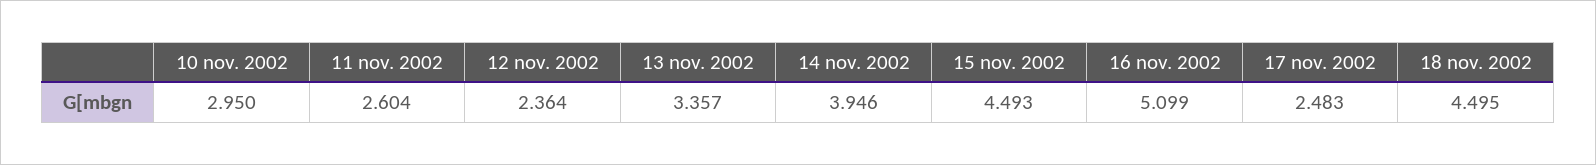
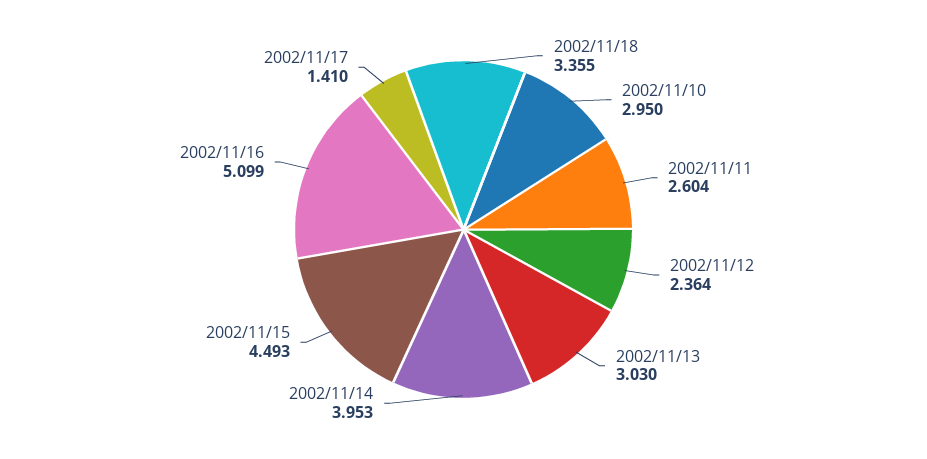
  {
    "10 nov. 2002": 2.95,
    "11 nov. 2002": 2.604,
    "12 nov. 2002": 2.364,
-   "13 nov. 2002": 3.357,
+   "13 nov. 2002": 3.03,
-   "14 nov. 2002": 3.946,
+   "14 nov. 2002": 3.953,
    "15 nov. 2002": 4.493,
    "16 nov. 2002": 5.099,
-   "17 nov. 2002": 2.483,
+   "17 nov. 2002": 1.41,
-   "18 nov. 2002": 4.495
+   "18 nov. 2002": 3.355
  }

